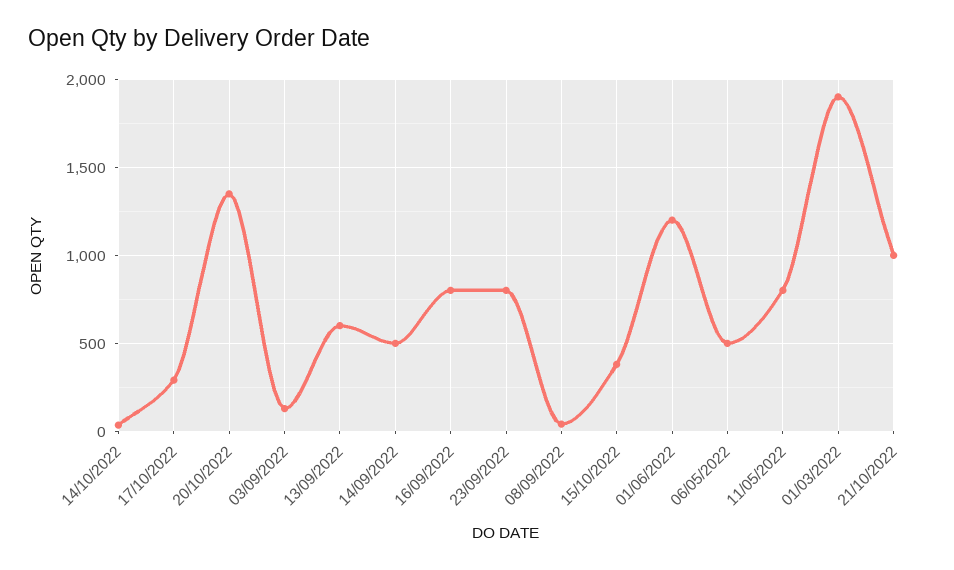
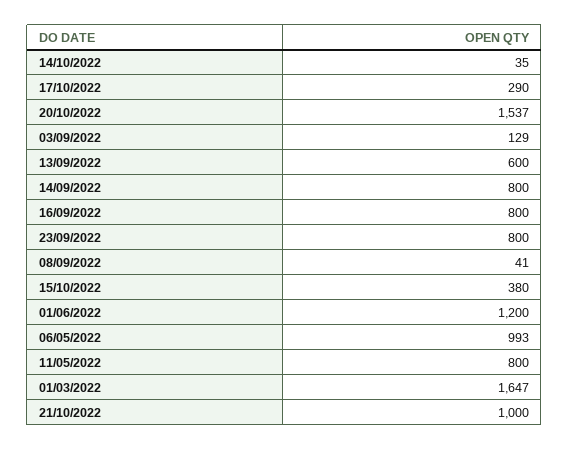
  {
    "14/10/2022": 35,
    "17/10/2022": 290,
-   "20/10/2022": 1350,
+   "20/10/2022": 1537,
    "03/09/2022": 129,
    "13/09/2022": 600,
-   "14/09/2022": 500,
+   "14/09/2022": 800,
    "16/09/2022": 800,
    "23/09/2022": 800,
    "08/09/2022": 41,
    "15/10/2022": 380,
    "01/06/2022": 1200,
-   "06/05/2022": 500,
+   "06/05/2022": 993,
    "11/05/2022": 800,
-   "01/03/2022": 1900,
+   "01/03/2022": 1647,
    "21/10/2022": 1000
  }

